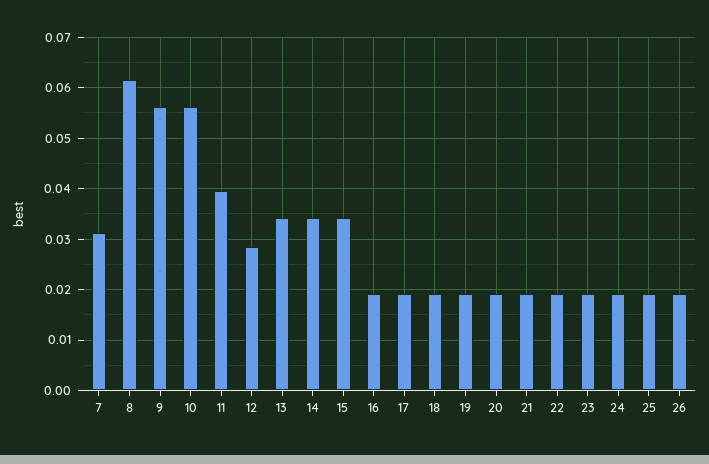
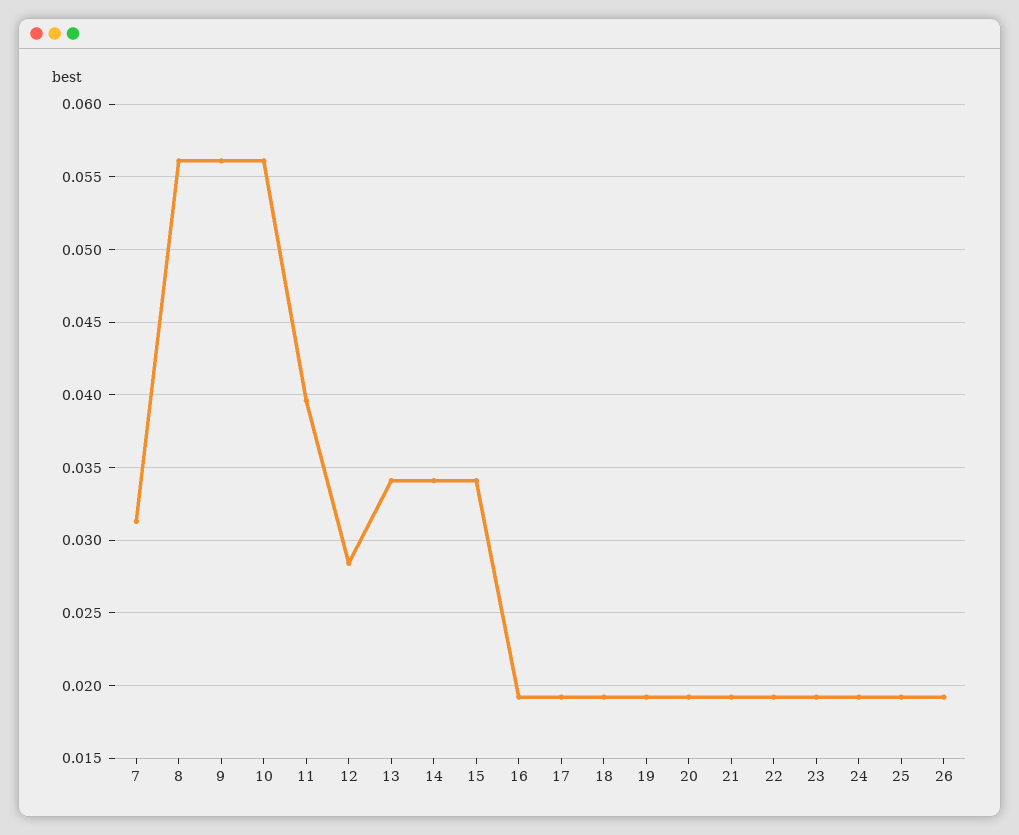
  {
    "7": 0.0315,
-   "8": 0.062,
+   "8": 0.056,
    "9": 0.056,
    "10": 0.056,
    "11": 0.0395,
    "12": 0.0285,
    "13": 0.034,
    "14": 0.034,
    "15": 0.034,
    "16": 0.019,
    "17": 0.019,
    "18": 0.019,
    "19": 0.019,
    "20": 0.019,
    "21": 0.019,
    "22": 0.019,
    "23": 0.019,
    "24": 0.019,
    "25": 0.019,
    "26": 0.019
  }

